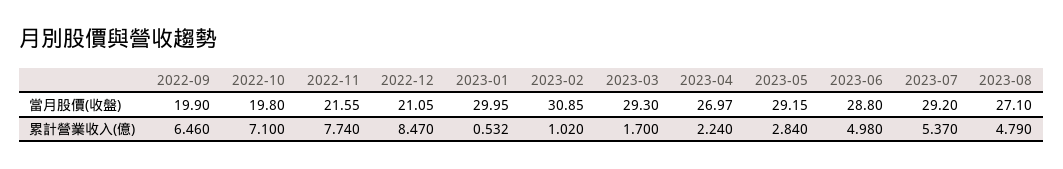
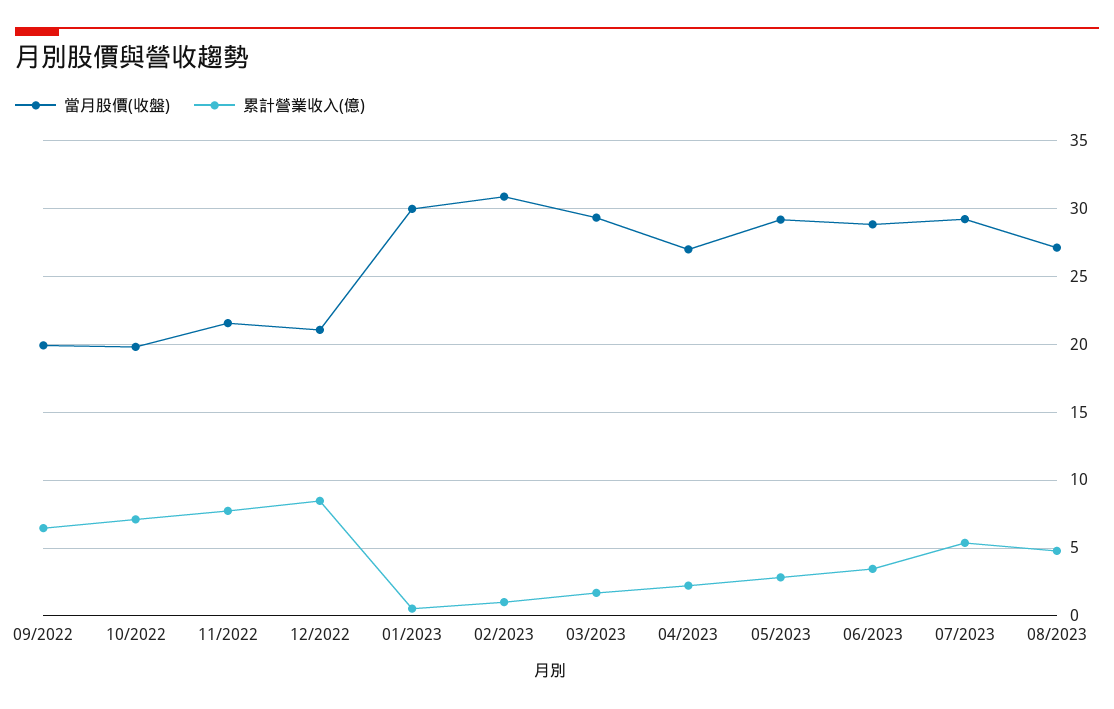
  {
    "當月股價(收盤)": {
      "2022-09": 19.9,
      "2022-10": 19.8,
      "2022-11": 21.55,
      "2022-12": 21.05,
      "2023-01": 29.95,
      "2023-02": 30.85,
      "2023-03": 29.3,
      "2023-04": 26.97,
      "2023-05": 29.15,
      "2023-06": 28.8,
      "2023-07": 29.2,
      "2023-08": 27.1
    },
    "累計營業收入(億)": {
      "2022-09": 6.46,
      "2022-10": 7.1,
      "2022-11": 7.74,
      "2022-12": 8.47,
      "2023-01": 0.532,
      "2023-02": 1.02,
      "2023-03": 1.7,
      "2023-04": 2.24,
      "2023-05": 2.84,
-     "2023-06": 4.98,
+     "2023-06": 3.5,
      "2023-07": 5.37,
      "2023-08": 4.79
    }
  }

